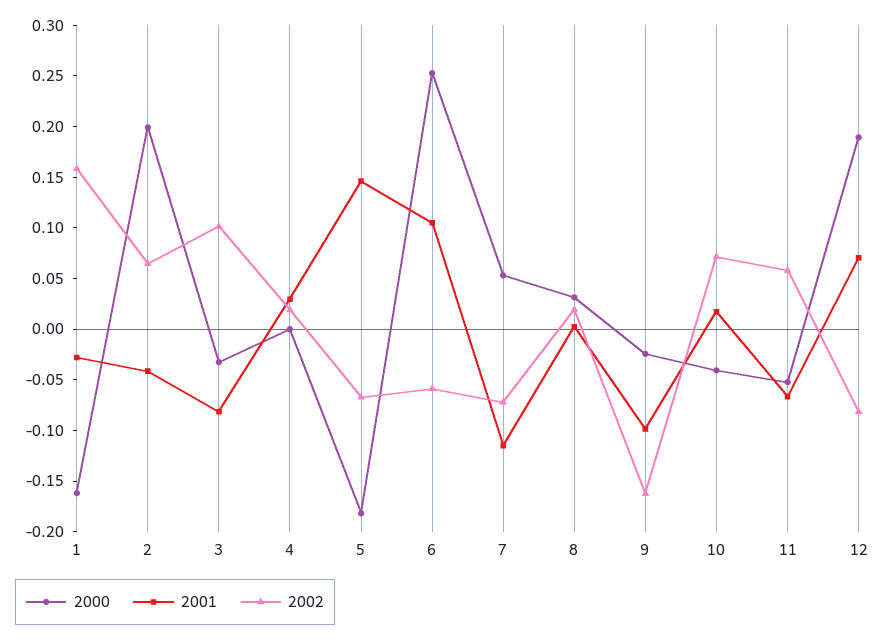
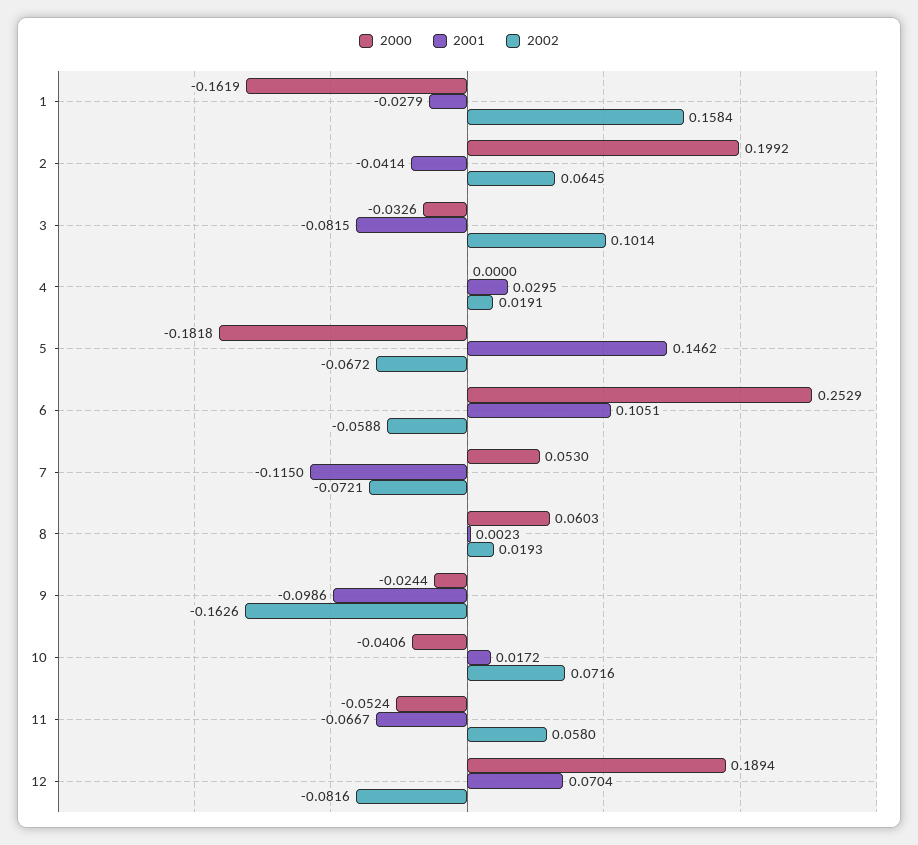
  {
    "2000": {
      "1": -0.1619,
      "2": 0.1992,
      "3": -0.0326,
      "4": 0,
      "5": -0.1818,
      "6": 0.2529,
      "7": 0.053,
-     "8": 0.03,
+     "8": 0.0603,
      "9": -0.0244,
      "10": -0.0406,
      "11": -0.0524,
      "12": 0.1894
    },
    "2001": {
      "1": -0.0279,
      "2": -0.0414,
      "3": -0.0815,
      "4": 0.0295,
      "5": 0.1462,
      "6": 0.1051,
      "7": -0.115,
      "8": 0.0023,
      "9": -0.0986,
      "10": 0.0172,
      "11": -0.0667,
      "12": 0.0704
    },
    "2002": {
      "1": 0.1584,
      "2": 0.0645,
      "3": 0.1014,
      "4": 0.0191,
      "5": -0.0672,
      "6": -0.0588,
      "7": -0.0721,
      "8": 0.0193,
      "9": -0.1626,
      "10": 0.0716,
      "11": 0.058,
      "12": -0.0816
    }
  }

